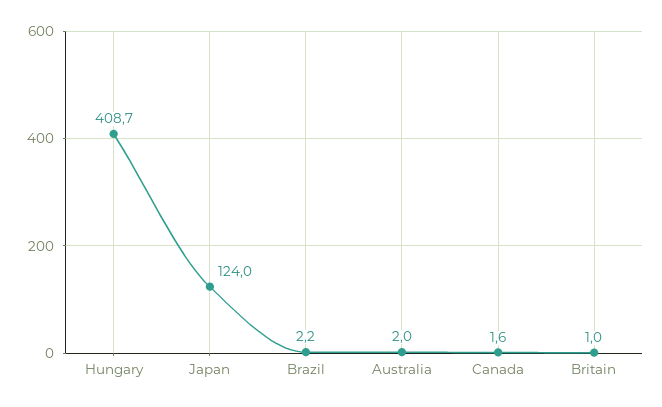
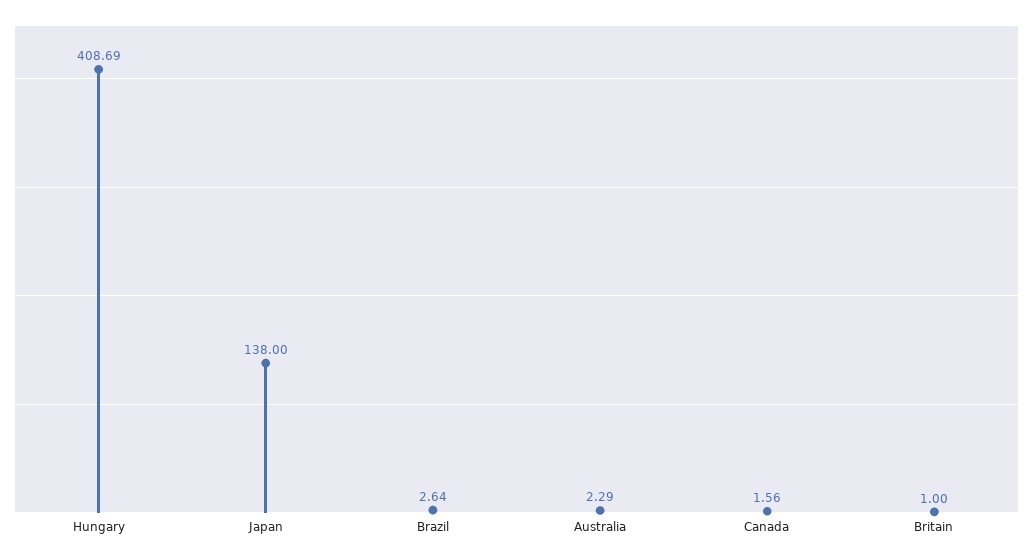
  {
    "Hungary": 408.69,
-   "Japan": 124,
+   "Japan": 138,
-   "Brazil": 2.2,
+   "Brazil": 2.64,
-   "Australia": 2,
+   "Australia": 2.29,
    "Canada": 1.56,
    "Britain": 1
  }

